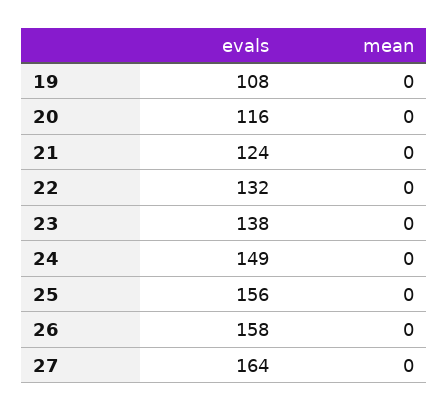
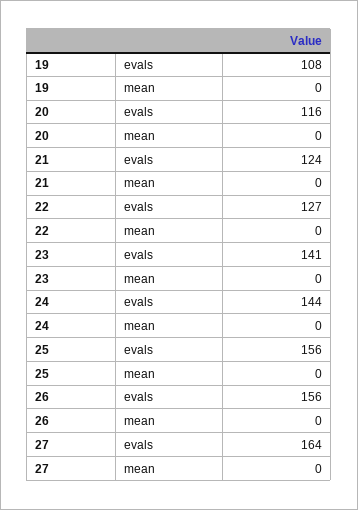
  {
    "evals": {
      "19": 108,
      "20": 116,
      "21": 124,
-     "22": 132,
+     "22": 127,
-     "23": 138,
+     "23": 141,
-     "24": 149,
+     "24": 144,
      "25": 156,
-     "26": 158,
+     "26": 156,
      "27": 164
    },
    "mean": {
      "19": 0,
      "20": 0,
      "21": 0,
      "22": 0,
      "23": 0,
      "24": 0,
      "25": 0,
      "26": 0,
      "27": 0
    }
  }

